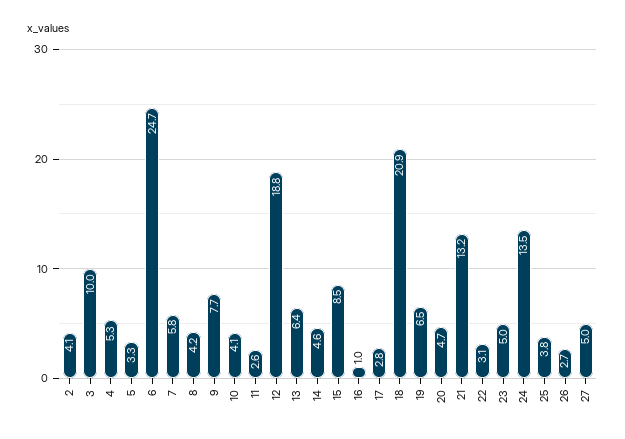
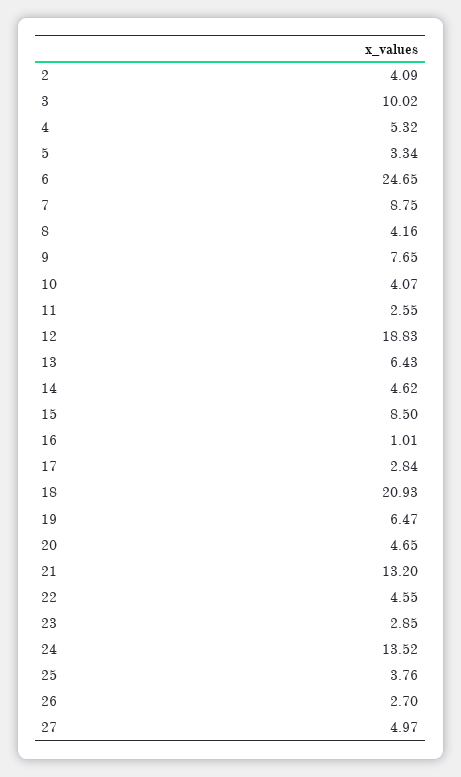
  {
    "2": 4.09,
    "3": 10.02,
    "4": 5.32,
    "5": 3.34,
    "6": 24.65,
-   "7": 5.8,
+   "7": 8.75,
    "8": 4.16,
    "9": 7.65,
    "10": 4.07,
    "11": 2.55,
    "12": 18.83,
    "13": 6.43,
    "14": 4.62,
    "15": 8.5,
    "16": 1.01,
    "17": 2.84,
    "18": 20.93,
    "19": 6.47,
    "20": 4.65,
    "21": 13.2,
-   "22": 3.1,
+   "22": 4.55,
-   "23": 5,
+   "23": 2.85,
    "24": 13.52,
    "25": 3.76,
    "26": 2.7,
    "27": 4.97
  }

